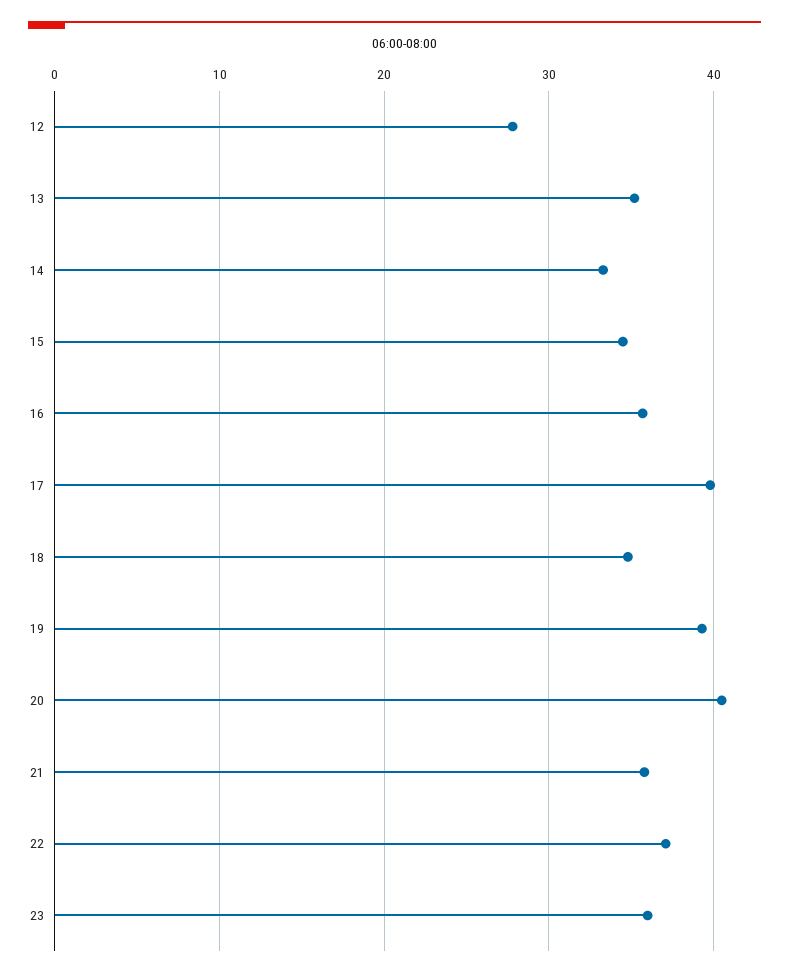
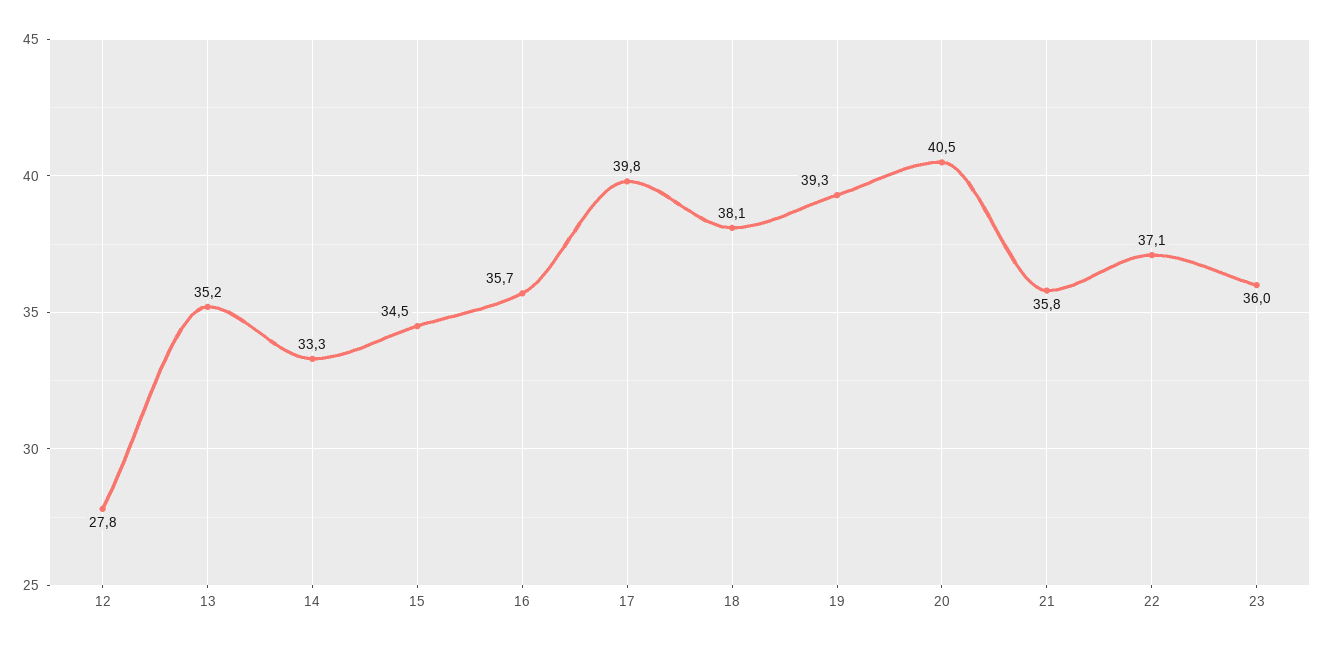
  {
    "12": 27.8,
    "13": 35.2,
    "14": 33.3,
    "15": 34.5,
    "16": 35.7,
    "17": 39.8,
-   "18": 35,
+   "18": 38.1,
    "19": 39.3,
    "20": 40.5,
    "21": 35.8,
    "22": 37.1,
    "23": 36
  }

